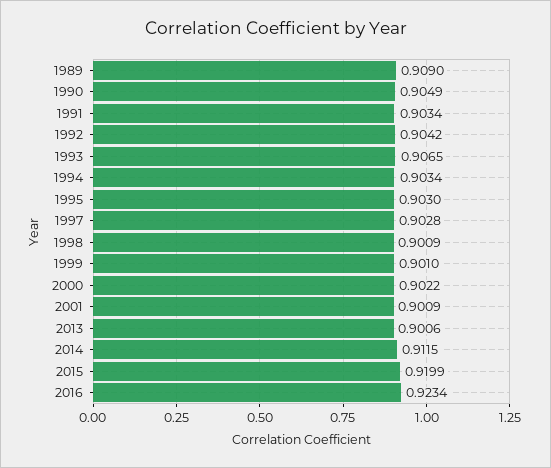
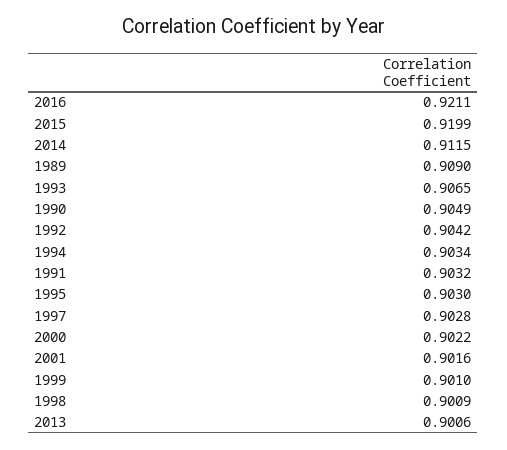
  {
    "1989": 0.909,
    "1990": 0.9049,
-   "1991": 0.9034,
+   "1991": 0.9032,
    "1992": 0.9042,
    "1993": 0.9065,
    "1994": 0.9034,
    "1995": 0.903,
    "1997": 0.9028,
    "1998": 0.9009,
    "1999": 0.901,
    "2000": 0.9022,
-   "2001": 0.9009,
+   "2001": 0.9016,
    "2013": 0.9006,
    "2014": 0.9115,
    "2015": 0.9199,
-   "2016": 0.9234
+   "2016": 0.9211
  }

